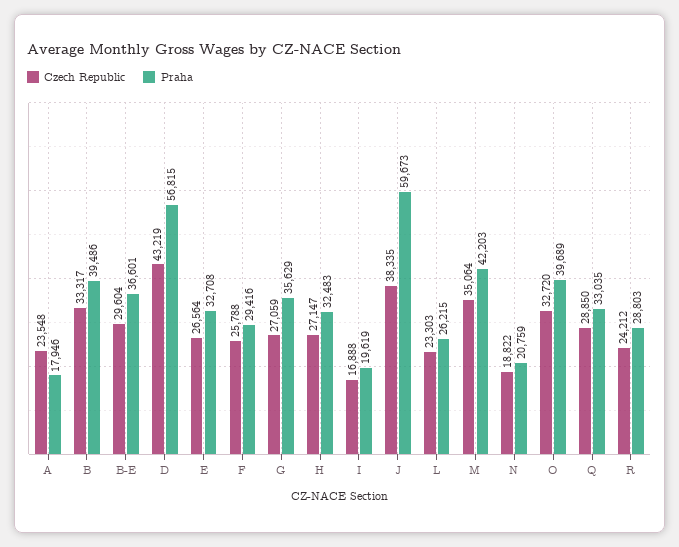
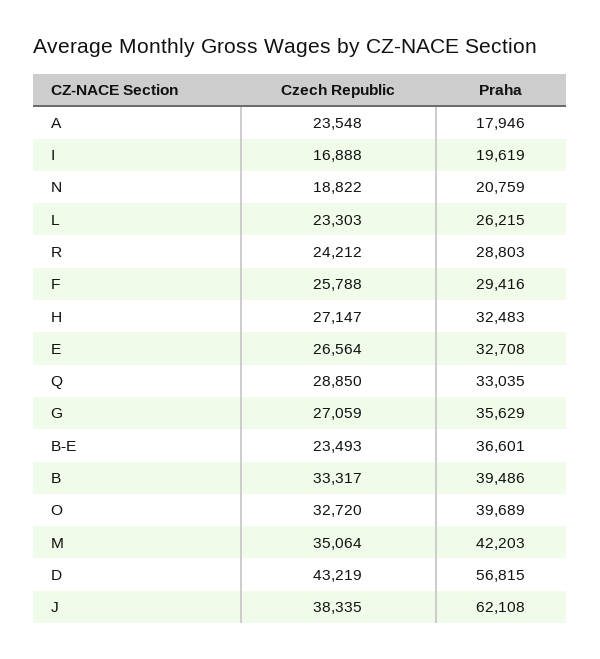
  {
    "Czech Republic": {
      "A": 23548,
      "B": 33317,
-     "B-E": 29604,
+     "B-E": 23493,
      "D": 43219,
      "E": 26564,
      "F": 25788,
      "G": 27059,
      "H": 27147,
      "I": 16888,
      "J": 38335,
      "L": 23303,
      "M": 35064,
      "N": 18822,
      "O": 32720,
      "Q": 28850,
      "R": 24212
    },
    "Praha": {
      "A": 17946,
      "B": 39486,
      "B-E": 36601,
      "D": 56815,
      "E": 32708,
      "F": 29416,
      "G": 35629,
      "H": 32483,
      "I": 19619,
-     "J": 59673,
+     "J": 62108,
      "L": 26215,
      "M": 42203,
      "N": 20759,
      "O": 39689,
      "Q": 33035,
      "R": 28803
    }
  }

